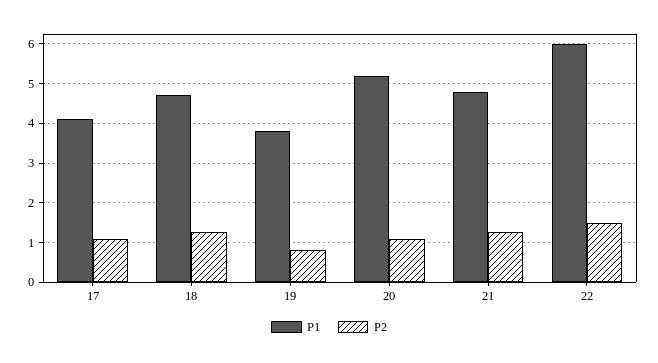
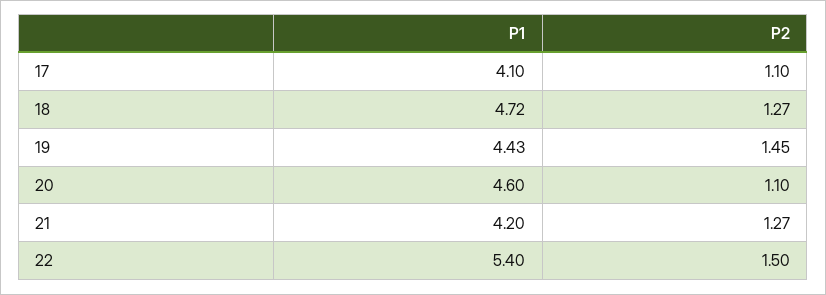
  {
    "P1": {
      "17": 4.1,
      "18": 4.72,
-     "19": 3.8,
+     "19": 4.43,
-     "20": 5.2,
+     "20": 4.6,
-     "21": 4.8,
+     "21": 4.2,
-     "22": 6
+     "22": 5.4
    },
    "P2": {
      "17": 1.1,
      "18": 1.27,
-     "19": 0.8,
+     "19": 1.45,
      "20": 1.1,
      "21": 1.27,
      "22": 1.5
    }
  }

